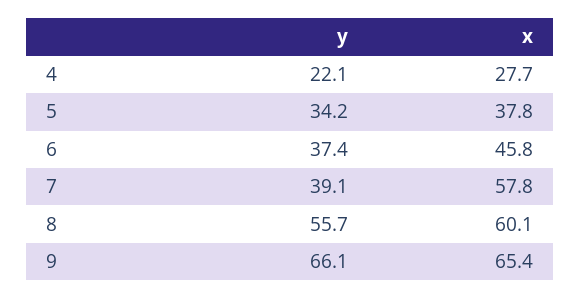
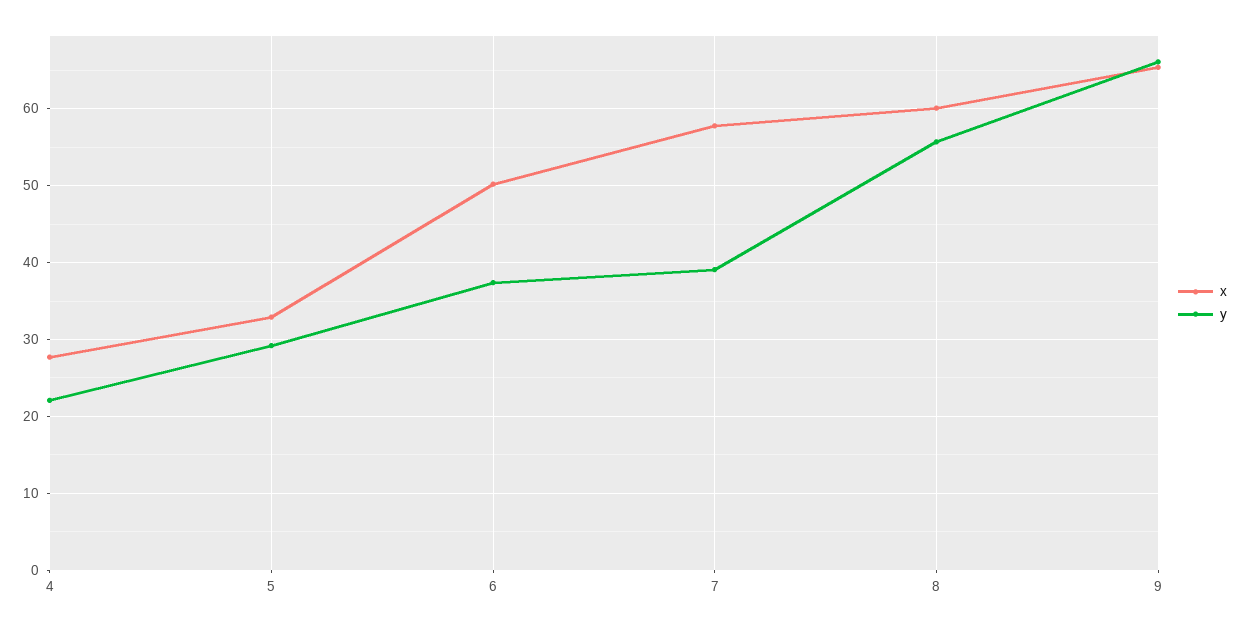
  {
    "y": {
      "4": 22.1,
-     "5": 34.2,
+     "5": 29,
      "6": 37.4,
      "7": 39.1,
      "8": 55.7,
      "9": 66.1
    },
    "x": {
      "4": 27.7,
-     "5": 37.8,
+     "5": 33,
-     "6": 45.8,
+     "6": 50,
      "7": 57.8,
      "8": 60.1,
      "9": 65.4
    }
  }

